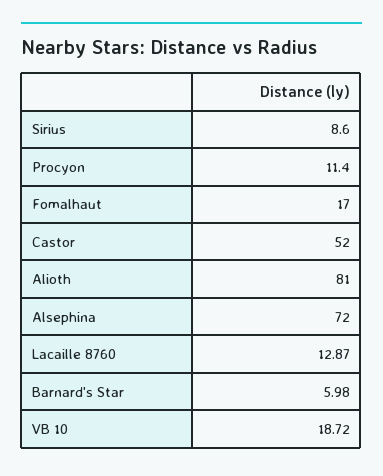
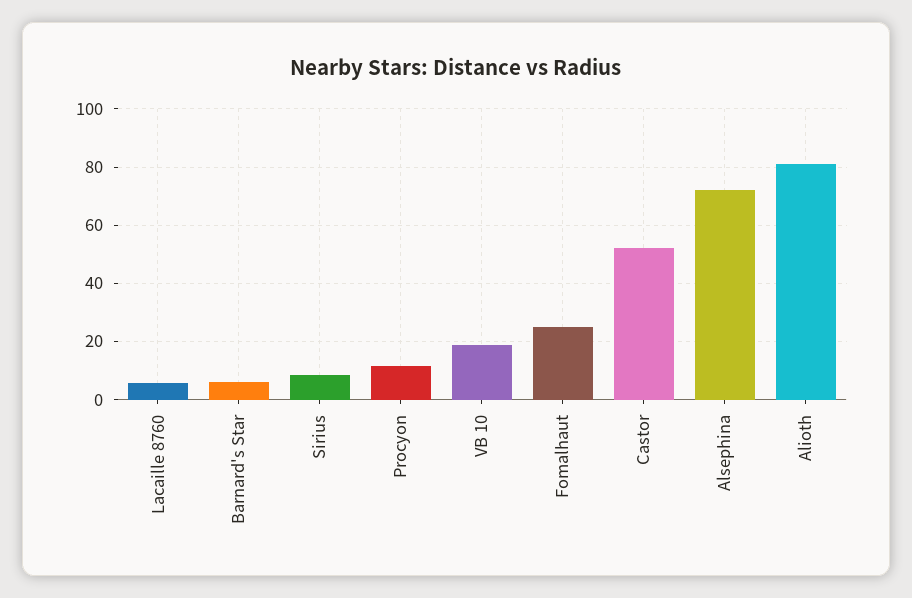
  {
    "Sirius": 8.6,
    "Procyon": 11.4,
-   "Fomalhaut": 17,
+   "Fomalhaut": 25,
    "Castor": 52,
    "Alioth": 81,
    "Alsephina": 72,
-   "Lacaille 8760": 12.87,
+   "Lacaille 8760": 5,
    "Barnard's Star": 5.98,
    "VB 10": 18.72
  }

